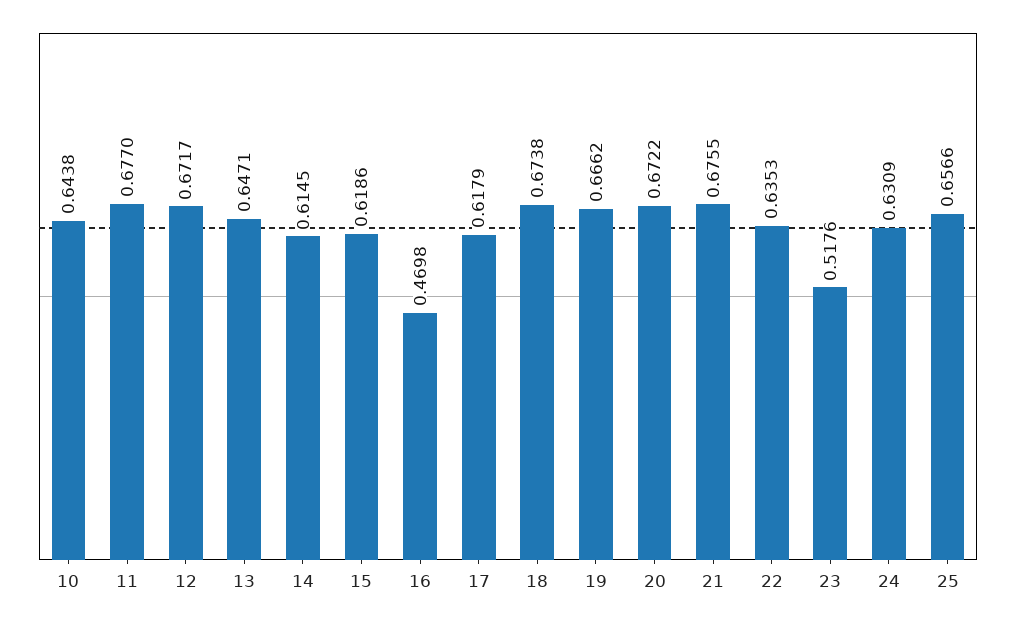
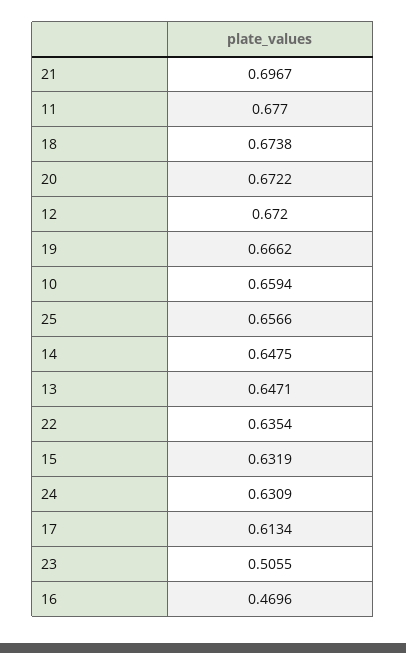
  {
-   "10": 0.6438,
+   "10": 0.6594,
    "11": 0.677,
-   "12": 0.6717,
+   "12": 0.672,
    "13": 0.6471,
-   "14": 0.6145,
+   "14": 0.6475,
-   "15": 0.6186,
+   "15": 0.6319,
-   "16": 0.4698,
+   "16": 0.4696,
-   "17": 0.6179,
+   "17": 0.6134,
    "18": 0.6738,
    "19": 0.6662,
    "20": 0.6722,
-   "21": 0.6755,
+   "21": 0.6967,
-   "22": 0.6353,
+   "22": 0.6354,
-   "23": 0.5176,
+   "23": 0.5055,
    "24": 0.6309,
    "25": 0.6566
  }

